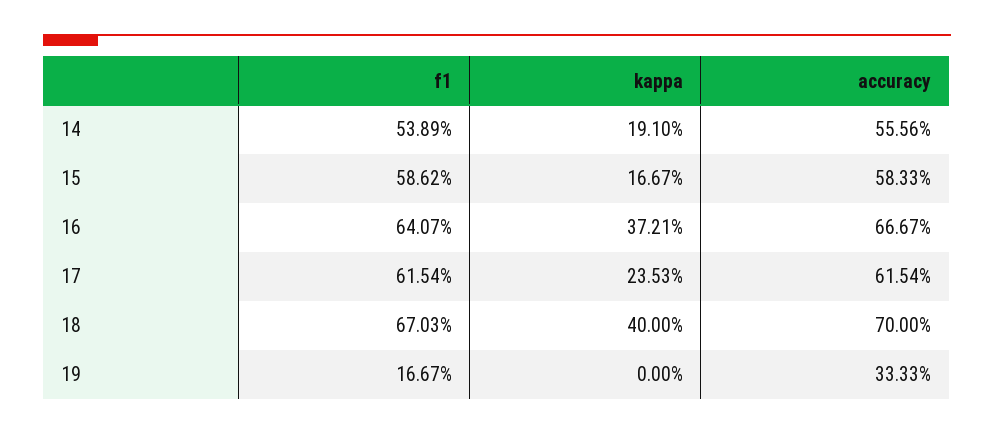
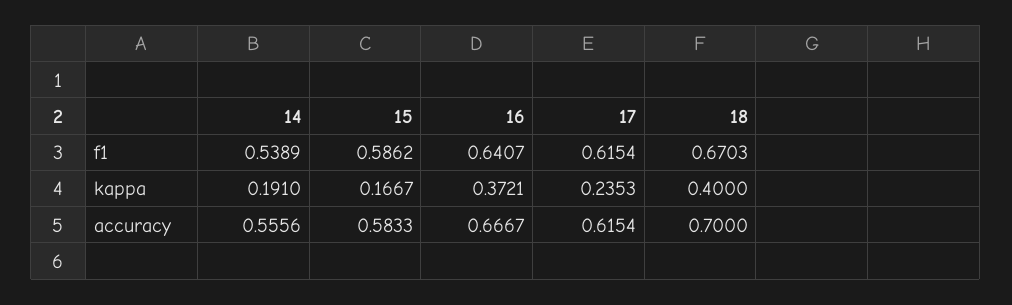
  {
    "f1": {
      "14": 0.5389,
      "15": 0.5862,
      "16": 0.6407,
      "17": 0.6154,
-     "18": 0.6703,
+     "18": 0.6703
-     "19": 0.1667
    },
    "kappa": {
      "14": 0.191,
      "15": 0.1667,
      "16": 0.3721,
      "17": 0.2353,
-     "18": 0.4,
+     "18": 0.4
-     "19": 0
    },
    "accuracy": {
      "14": 0.5556,
      "15": 0.5833,
      "16": 0.6667,
      "17": 0.6154,
-     "18": 0.7,
+     "18": 0.7
-     "19": 0.3333
    }
  }

